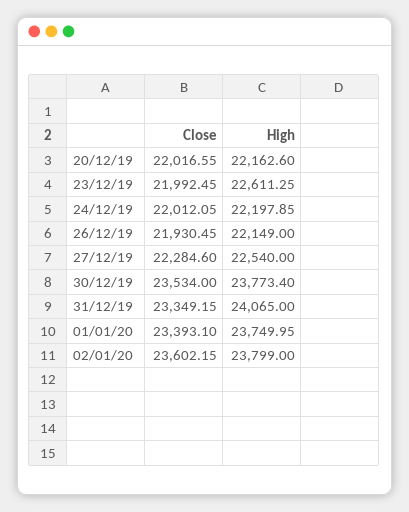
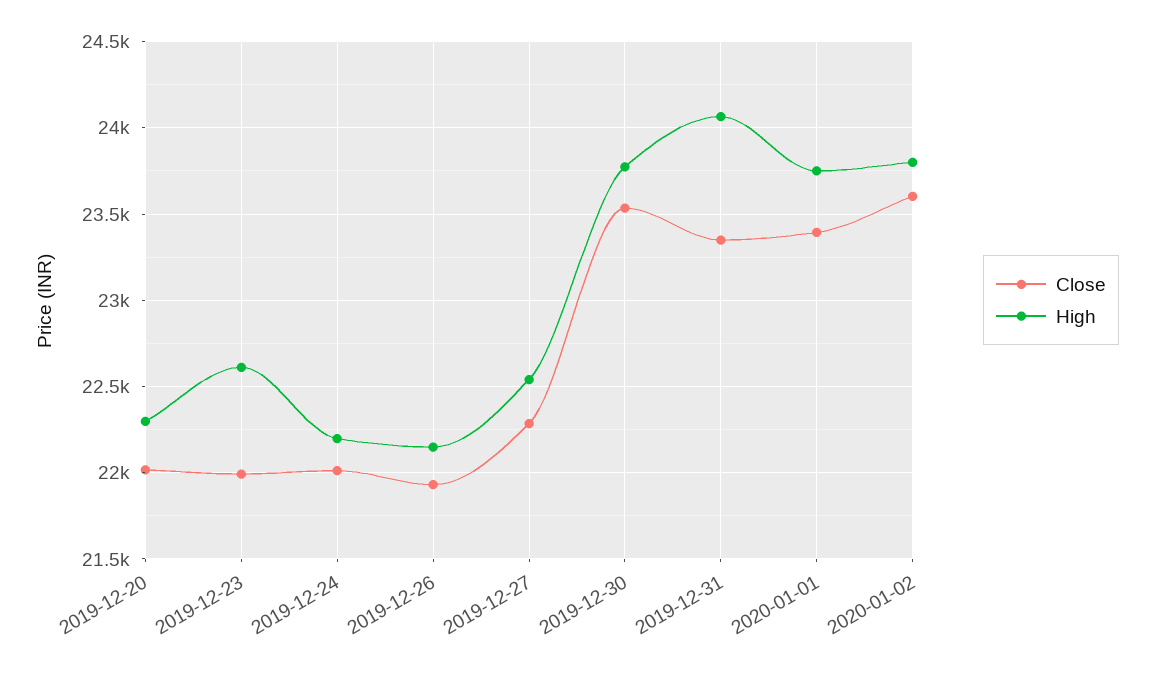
  {
    "Close": {
      "20/12/19": 22016.55,
      "23/12/19": 21992.45,
      "24/12/19": 22012.05,
      "26/12/19": 21930.45,
      "27/12/19": 22284.6,
      "30/12/19": 23534,
      "31/12/19": 23349.15,
      "01/01/20": 23393.1,
      "02/01/20": 23602.15
    },
    "High": {
-     "20/12/19": 22162.6,
+     "20/12/19": 22300,
      "23/12/19": 22611.25,
      "24/12/19": 22197.85,
      "26/12/19": 22149,
      "27/12/19": 22540,
      "30/12/19": 23773.4,
      "31/12/19": 24065,
      "01/01/20": 23749.95,
      "02/01/20": 23799
    }
  }

